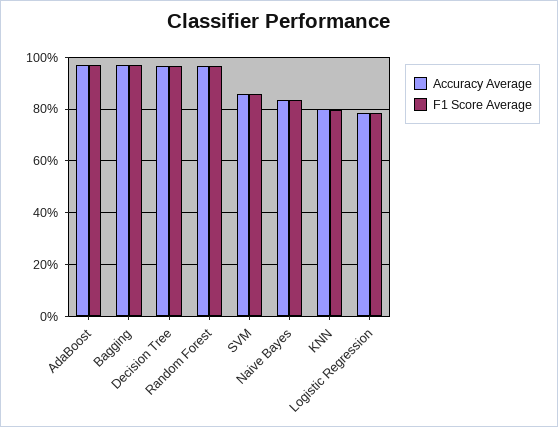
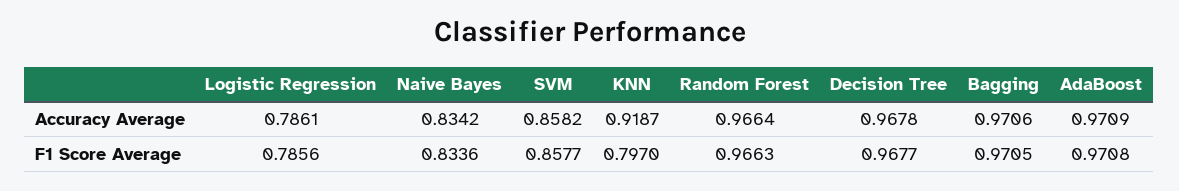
  {
    "Accuracy Average": {
      "AdaBoost": 0.9709,
      "Bagging": 0.9706,
      "Decision Tree": 0.9678,
      "Random Forest": 0.9664,
      "SVM": 0.8582,
      "Naive Bayes": 0.8342,
-     "KNN": 0.8,
+     "KNN": 0.9187,
      "Logistic Regression": 0.7861
    },
    "F1 Score Average": {
      "AdaBoost": 0.9708,
      "Bagging": 0.9705,
      "Decision Tree": 0.9677,
      "Random Forest": 0.9663,
      "SVM": 0.8577,
      "Naive Bayes": 0.8336,
      "KNN": 0.797,
      "Logistic Regression": 0.7856
    }
  }

